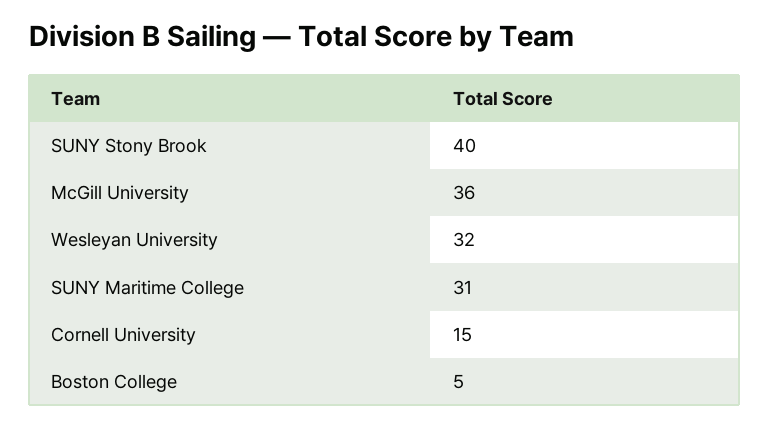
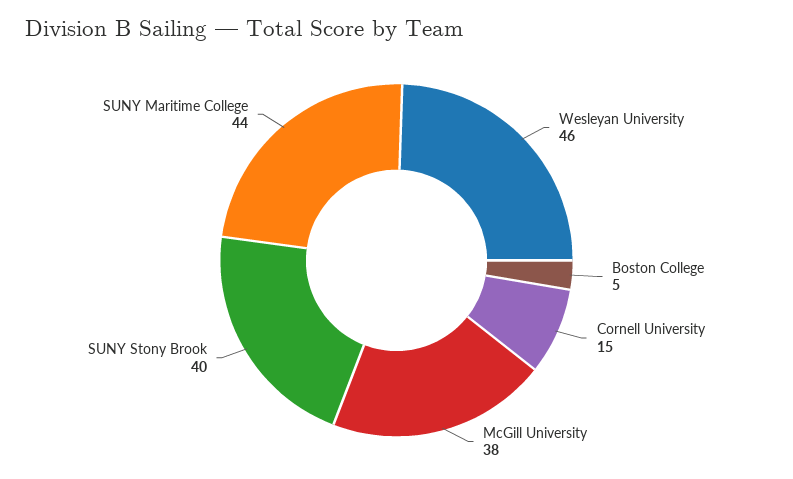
  {
    "SUNY Stony Brook": 40,
-   "McGill University": 36,
+   "McGill University": 38,
-   "Wesleyan University": 32,
+   "Wesleyan University": 46,
-   "SUNY Maritime College": 31,
+   "SUNY Maritime College": 44,
    "Cornell University": 15,
    "Boston College": 5
  }

